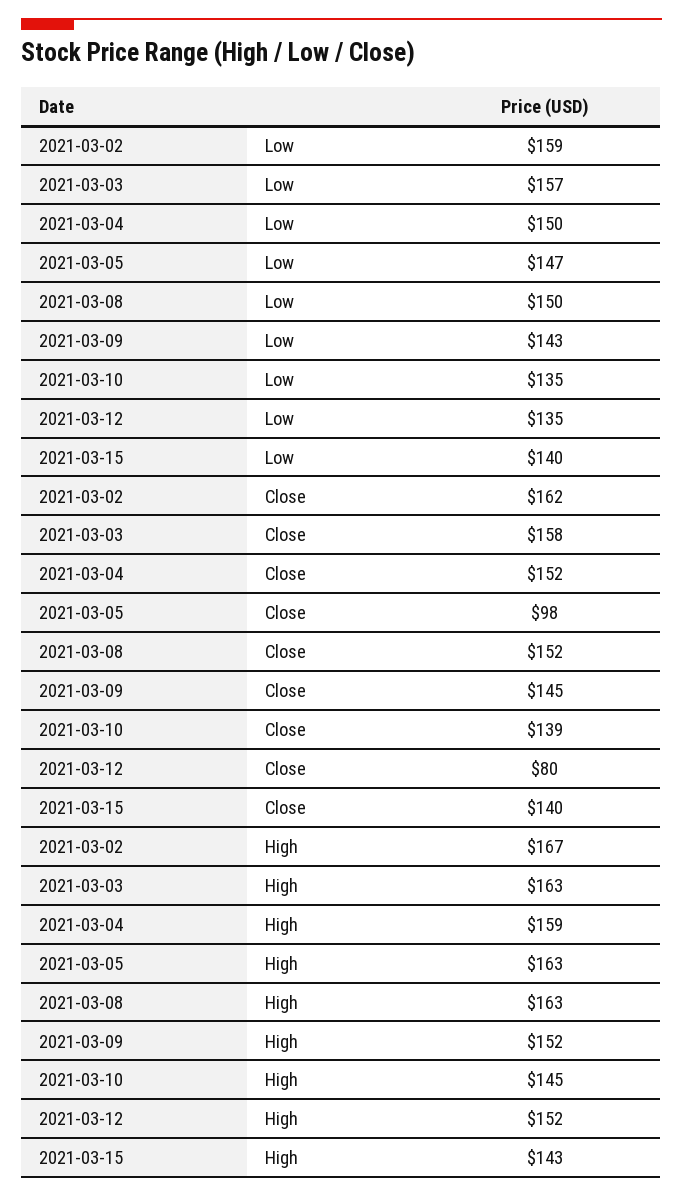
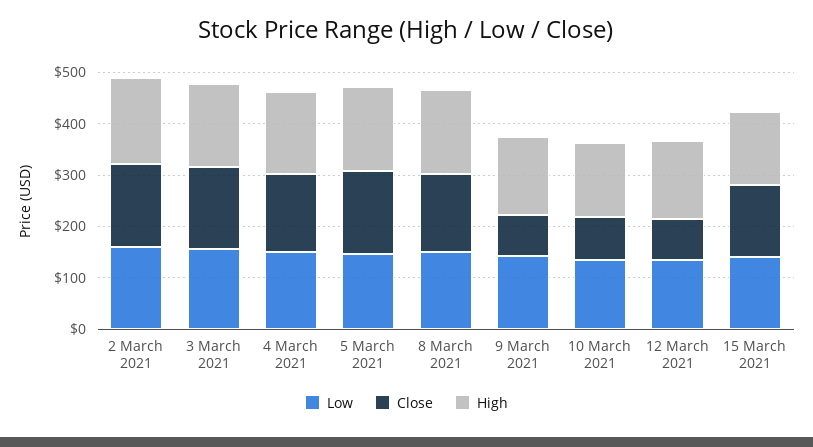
  {
    "Low": {
      "2021-03-02": 159,
      "2021-03-03": 157,
      "2021-03-04": 150,
      "2021-03-05": 147,
      "2021-03-08": 150,
      "2021-03-09": 143,
      "2021-03-10": 135,
      "2021-03-12": 135,
      "2021-03-15": 140
    },
    "Close": {
      "2021-03-02": 162,
      "2021-03-03": 158,
      "2021-03-04": 152,
-     "2021-03-05": 98,
+     "2021-03-05": 160,
      "2021-03-08": 152,
-     "2021-03-09": 145,
+     "2021-03-09": 80,
-     "2021-03-10": 139,
+     "2021-03-10": 80,
      "2021-03-12": 80,
      "2021-03-15": 140
    },
    "High": {
      "2021-03-02": 167,
      "2021-03-03": 163,
      "2021-03-04": 159,
      "2021-03-05": 163,
      "2021-03-08": 163,
      "2021-03-09": 152,
      "2021-03-10": 145,
      "2021-03-12": 152,
      "2021-03-15": 143
    }
  }

